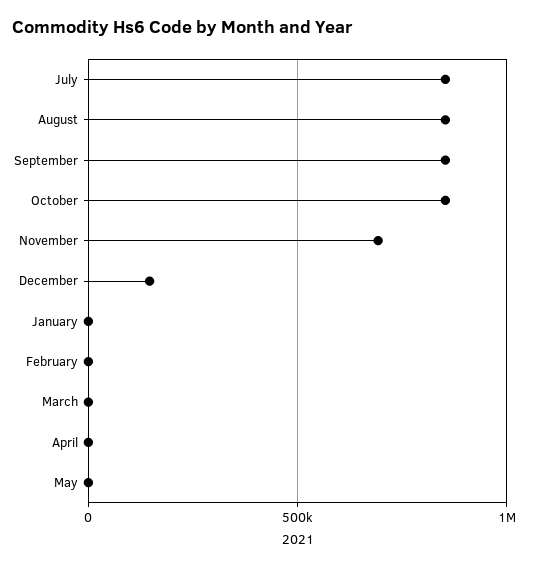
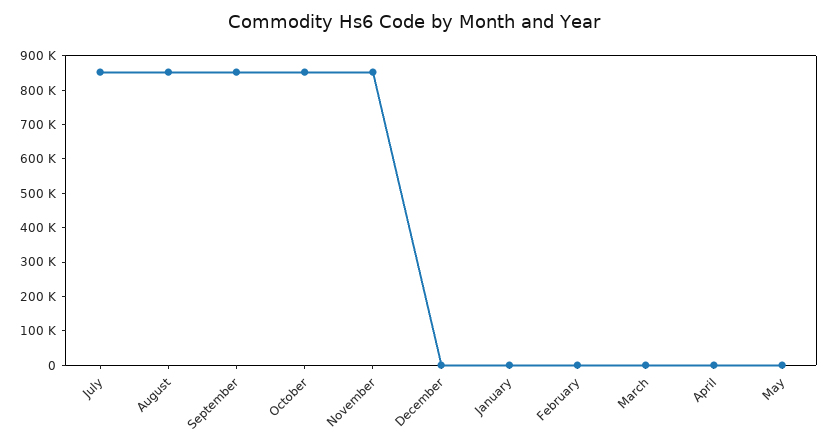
  {
    "July": 850000,
    "August": 850000,
    "September": 850000,
    "October": 850000,
-   "November": 700000,
+   "November": 850000,
-   "December": 150000,
+   "December": 0,
    "January": 0,
    "February": 0,
    "March": 0,
    "April": 0,
    "May": 0
  }

